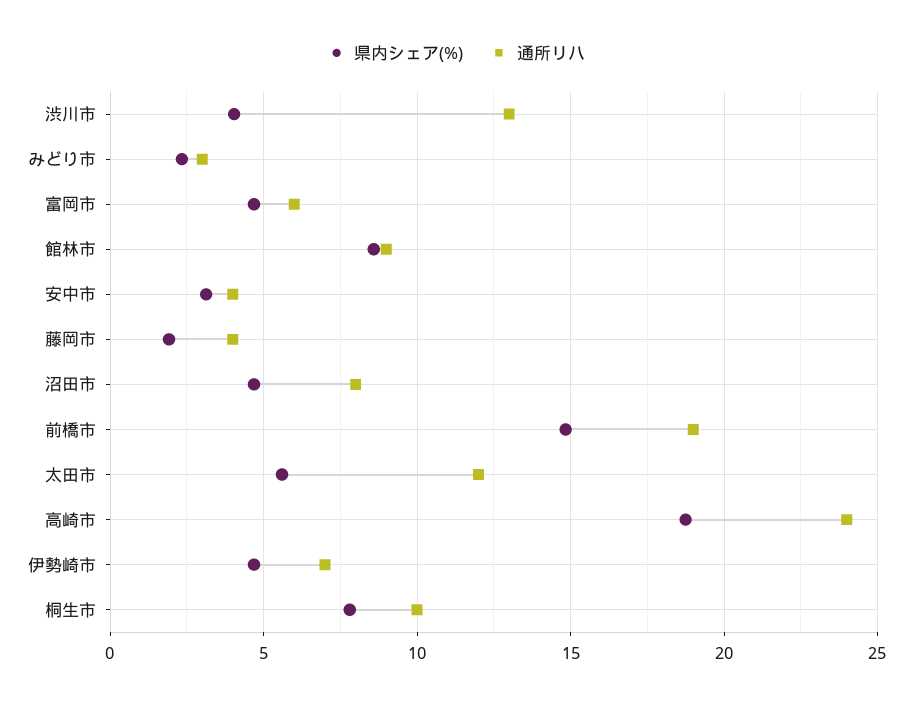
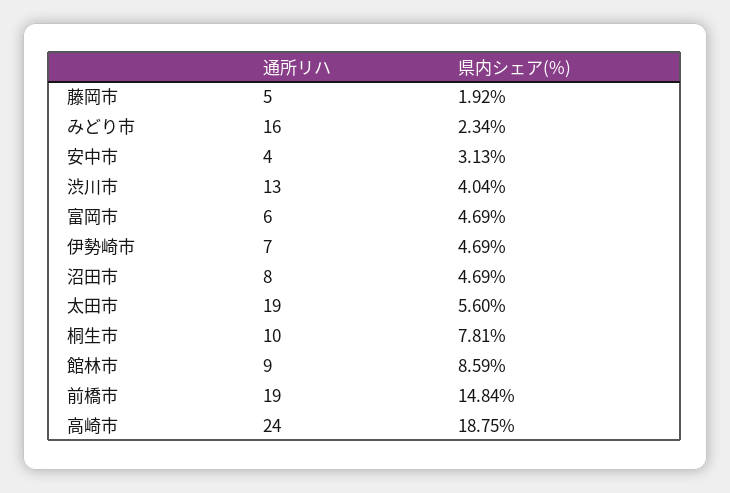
  {
    "県内シェア(%)": {
      "渋川市": 4.04,
      "みどり市": 2.34,
      "富岡市": 4.69,
      "館林市": 8.59,
      "安中市": 3.13,
      "藤岡市": 1.92,
      "沼田市": 4.69,
      "前橋市": 14.84,
      "太田市": 5.6,
      "高崎市": 18.75,
      "伊勢崎市": 4.69,
      "桐生市": 7.81
    },
    "通所リハ": {
      "渋川市": 13,
-     "みどり市": 3,
+     "みどり市": 16,
      "富岡市": 6,
      "館林市": 9,
      "安中市": 4,
-     "藤岡市": 4,
+     "藤岡市": 5,
      "沼田市": 8,
      "前橋市": 19,
-     "太田市": 12,
+     "太田市": 19,
      "高崎市": 24,
      "伊勢崎市": 7,
      "桐生市": 10
    }
  }

